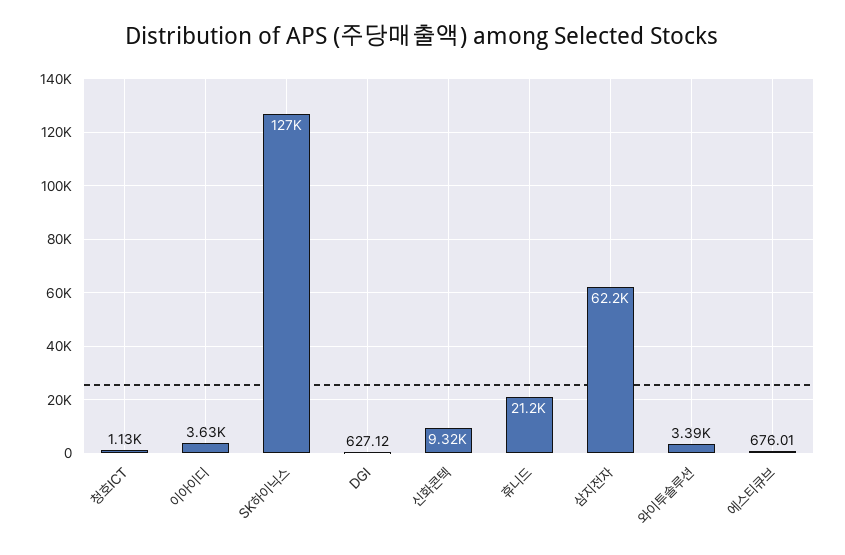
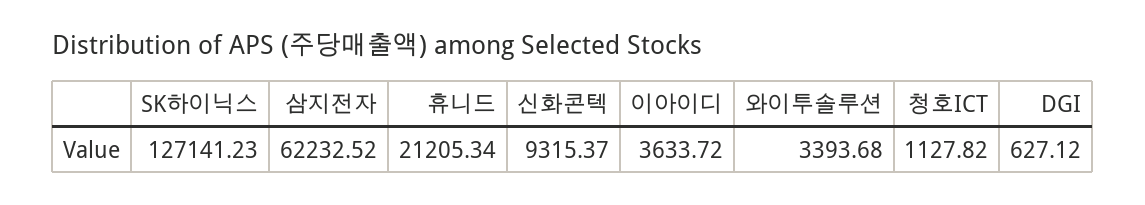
  {
    "청호ICT": 1127.82,
    "이아이디": 3633.72,
    "SK하이닉스": 127141.23,
    "DGI": 627.12,
    "신화콘텍": 9315.37,
    "휴니드": 21205.34,
    "삼지전자": 62232.52,
-   "와이투솔루션": 3393.68,
+   "와이투솔루션": 3393.68
-   "에스티큐브": 676.01
  }

